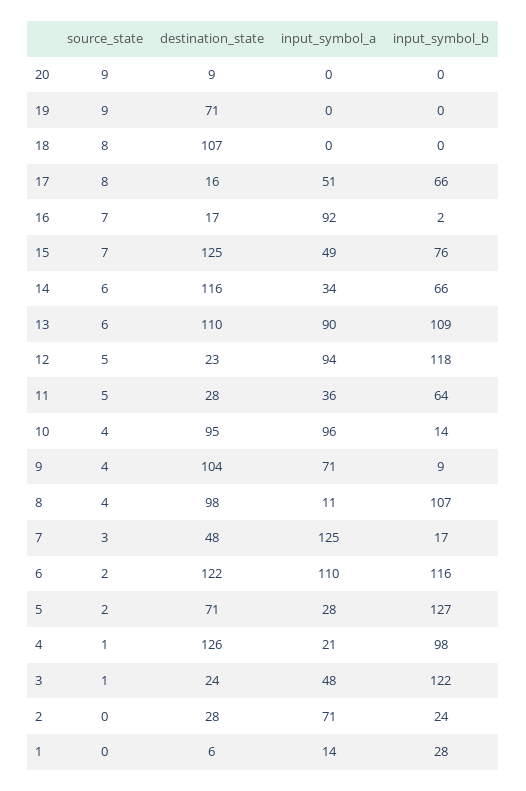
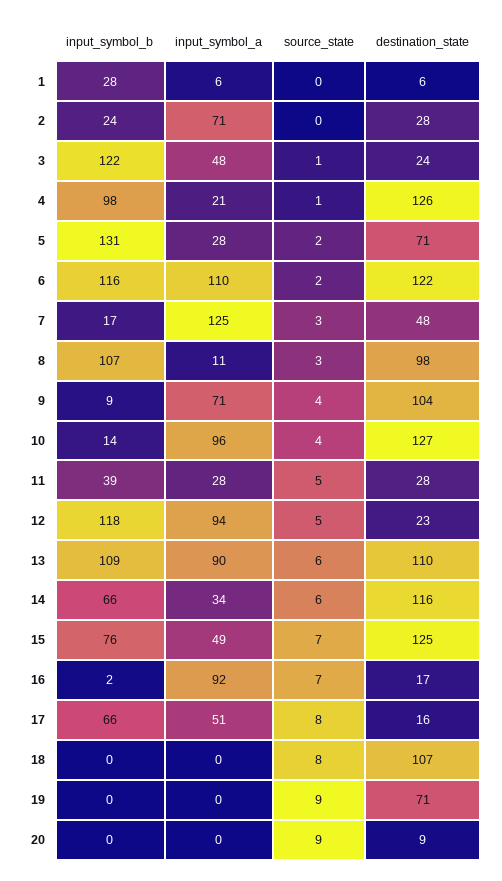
  {
    "source_state": {
      "20": 9,
      "19": 9,
      "18": 8,
      "17": 8,
      "16": 7,
      "15": 7,
      "14": 6,
      "13": 6,
      "12": 5,
      "11": 5,
      "10": 4,
      "9": 4,
-     "8": 4,
+     "8": 3,
      "7": 3,
      "6": 2,
      "5": 2,
      "4": 1,
      "3": 1,
      "2": 0,
      "1": 0
    },
    "destination_state": {
      "20": 9,
      "19": 71,
      "18": 107,
      "17": 16,
      "16": 17,
      "15": 125,
      "14": 116,
      "13": 110,
      "12": 23,
      "11": 28,
-     "10": 95,
+     "10": 127,
      "9": 104,
      "8": 98,
      "7": 48,
      "6": 122,
      "5": 71,
      "4": 126,
      "3": 24,
      "2": 28,
      "1": 6
    },
    "input_symbol_a": {
      "20": 0,
      "19": 0,
      "18": 0,
      "17": 51,
      "16": 92,
      "15": 49,
      "14": 34,
      "13": 90,
      "12": 94,
-     "11": 36,
+     "11": 28,
      "10": 96,
      "9": 71,
      "8": 11,
      "7": 125,
      "6": 110,
      "5": 28,
      "4": 21,
      "3": 48,
      "2": 71,
-     "1": 14
+     "1": 6
    },
    "input_symbol_b": {
      "20": 0,
      "19": 0,
      "18": 0,
      "17": 66,
      "16": 2,
      "15": 76,
      "14": 66,
      "13": 109,
      "12": 118,
-     "11": 64,
+     "11": 39,
      "10": 14,
      "9": 9,
      "8": 107,
      "7": 17,
      "6": 116,
-     "5": 127,
+     "5": 131,
      "4": 98,
      "3": 122,
      "2": 24,
      "1": 28
    }
  }

